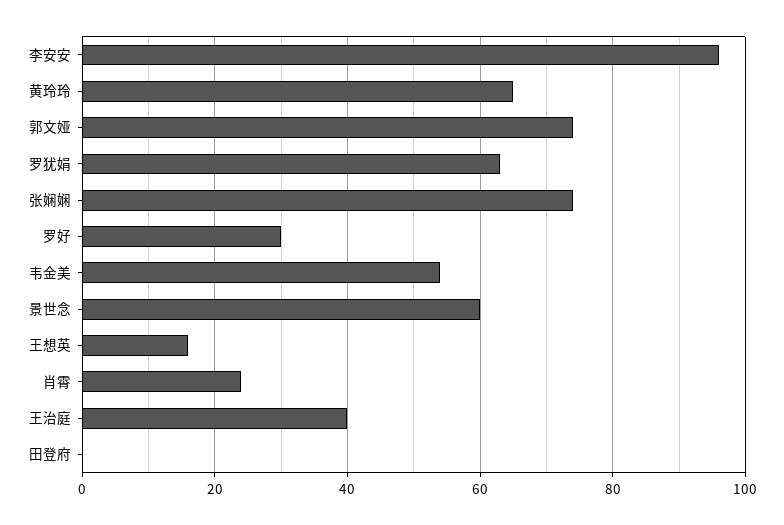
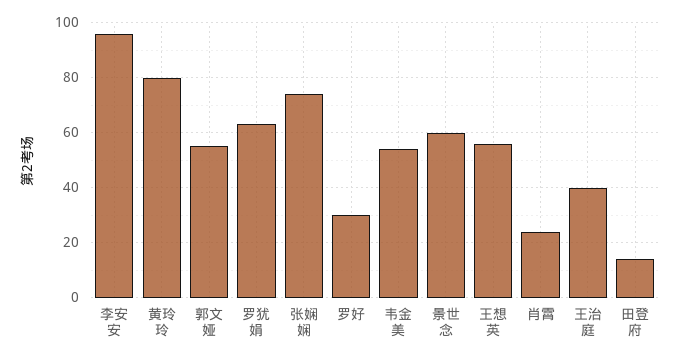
  {
    "李安安": 95,
-   "黄玲玲": 65,
+   "黄玲玲": 80,
-   "郭文娅": 75,
+   "郭文娅": 55,
    "罗犹娟": 65,
    "张娴娴": 75,
    "罗好": 30,
    "韦金美": 55,
    "景世念": 60,
-   "王想英": 15,
+   "王想英": 55,
    "肖霄": 25,
    "王治庭": 40,
-   "田登府": 0
+   "田登府": 15
  }

